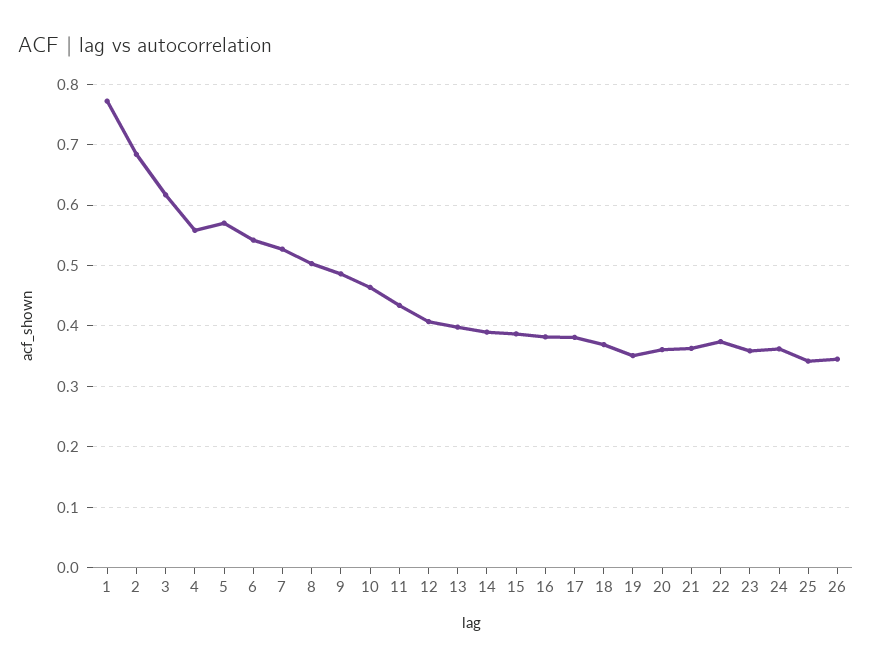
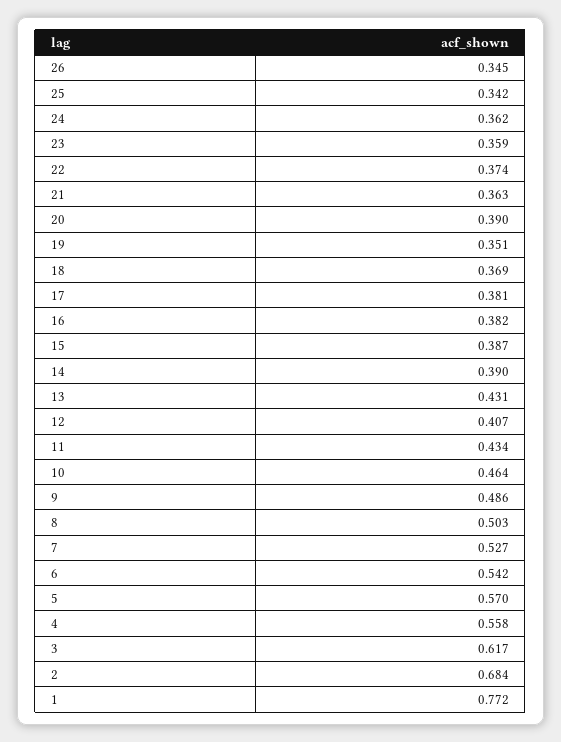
  {
    "1": 0.772,
    "2": 0.684,
    "3": 0.617,
    "4": 0.558,
    "5": 0.57,
    "6": 0.542,
    "7": 0.527,
    "8": 0.503,
    "9": 0.486,
    "10": 0.464,
    "11": 0.434,
    "12": 0.407,
-   "13": 0.4,
+   "13": 0.431,
    "14": 0.39,
    "15": 0.387,
    "16": 0.382,
    "17": 0.381,
    "18": 0.369,
    "19": 0.351,
-   "20": 0.36,
+   "20": 0.39,
    "21": 0.363,
    "22": 0.374,
    "23": 0.359,
    "24": 0.362,
    "25": 0.342,
    "26": 0.345
  }

